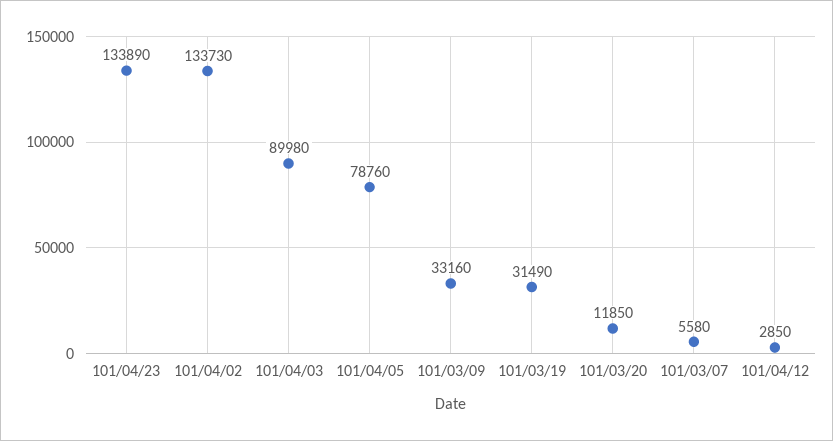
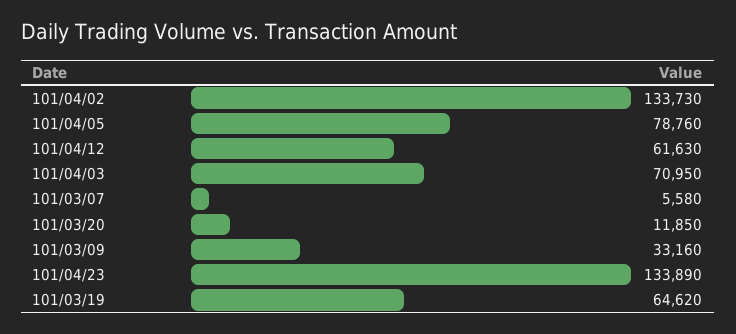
  {
    "101/04/23": 133890,
    "101/04/02": 133730,
-   "101/04/03": 89980,
+   "101/04/03": 70950,
    "101/04/05": 78760,
    "101/03/09": 33160,
-   "101/03/19": 31490,
+   "101/03/19": 64620,
    "101/03/20": 11850,
    "101/03/07": 5580,
-   "101/04/12": 2850
+   "101/04/12": 61630
  }

